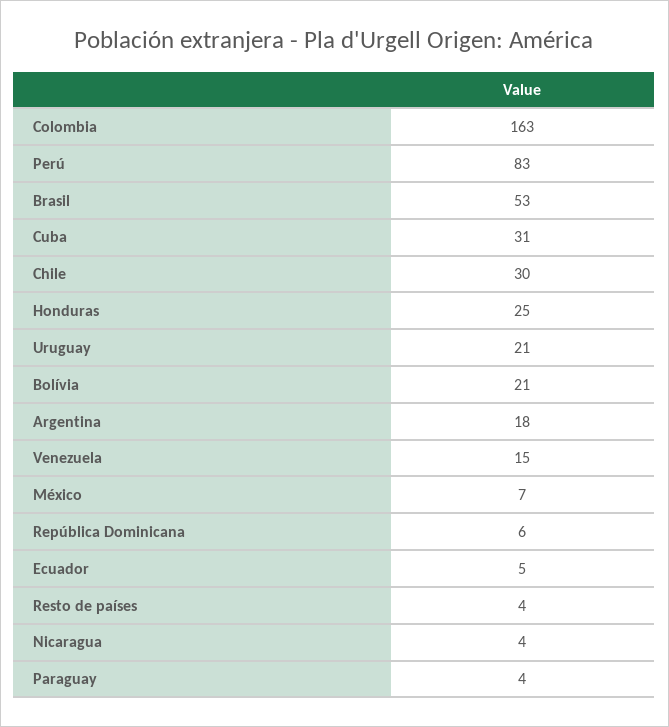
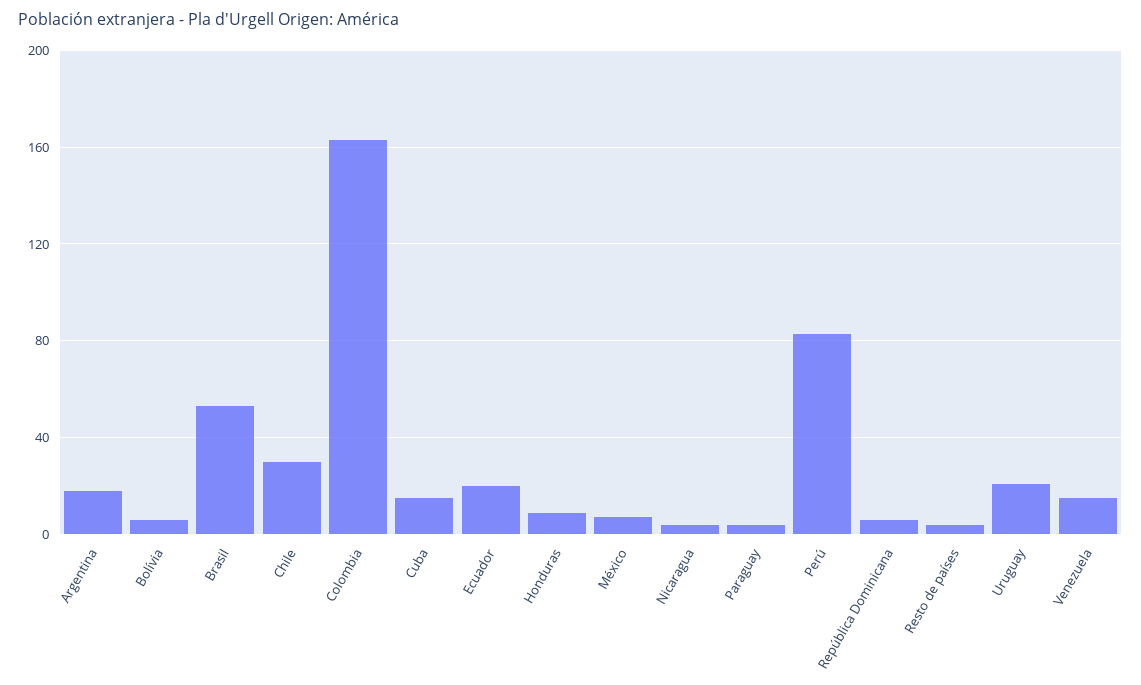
  {
    "Colombia": 163,
    "Perú": 83,
    "Brasil": 53,
-   "Cuba": 31,
+   "Cuba": 15,
    "Chile": 30,
-   "Honduras": 25,
+   "Honduras": 10,
    "Uruguay": 21,
-   "Bolívia": 21,
+   "Bolívia": 5,
    "Argentina": 18,
    "Venezuela": 15,
    "México": 7,
    "República Dominicana": 6,
-   "Ecuador": 5,
+   "Ecuador": 20,
    "Resto de países": 4,
    "Nicaragua": 4,
    "Paraguay": 4
  }

